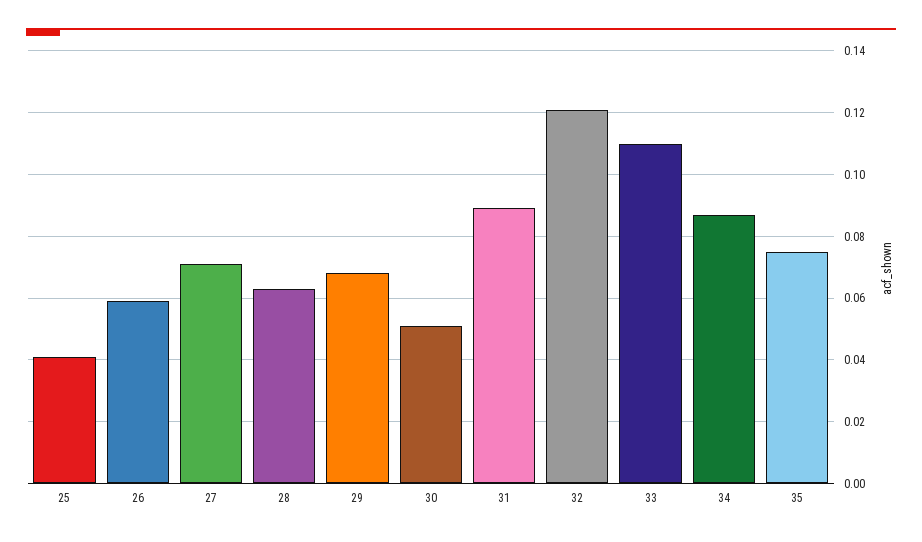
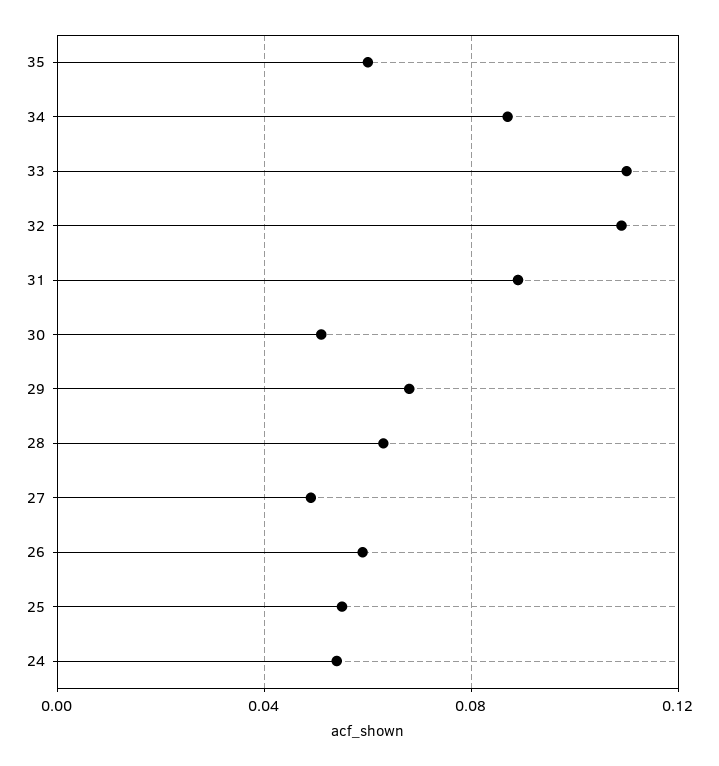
  {
-   "25": 0.04,
+   "25": 0.055,
    "26": 0.06,
-   "27": 0.07,
+   "27": 0.05,
    "28": 0.065,
    "29": 0.07,
    "30": 0.05,
    "31": 0.09,
-   "32": 0.12,
+   "32": 0.11,
    "33": 0.11,
    "34": 0.085,
-   "35": 0.075
+   "35": 0.06,
+   "24": 0.055
  }

